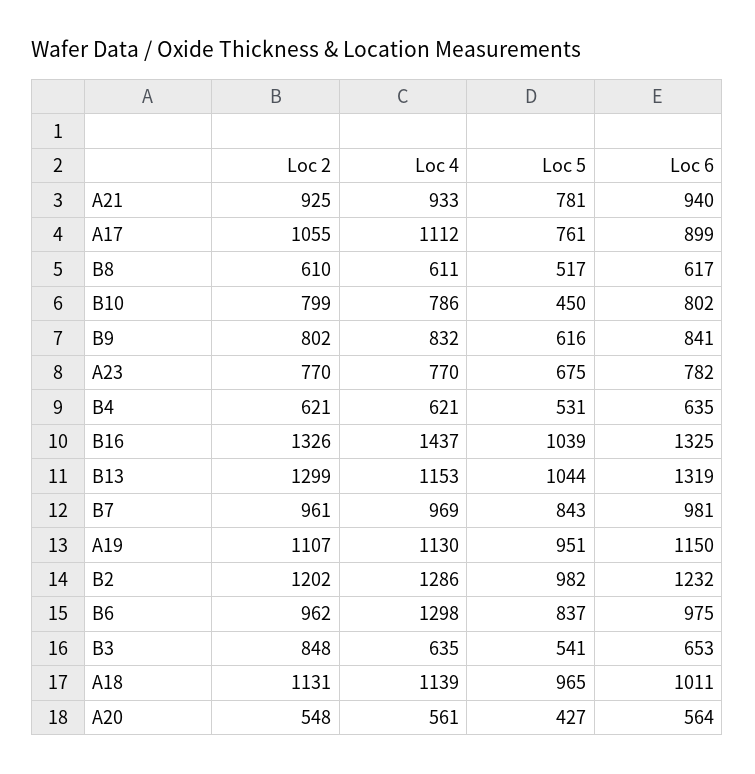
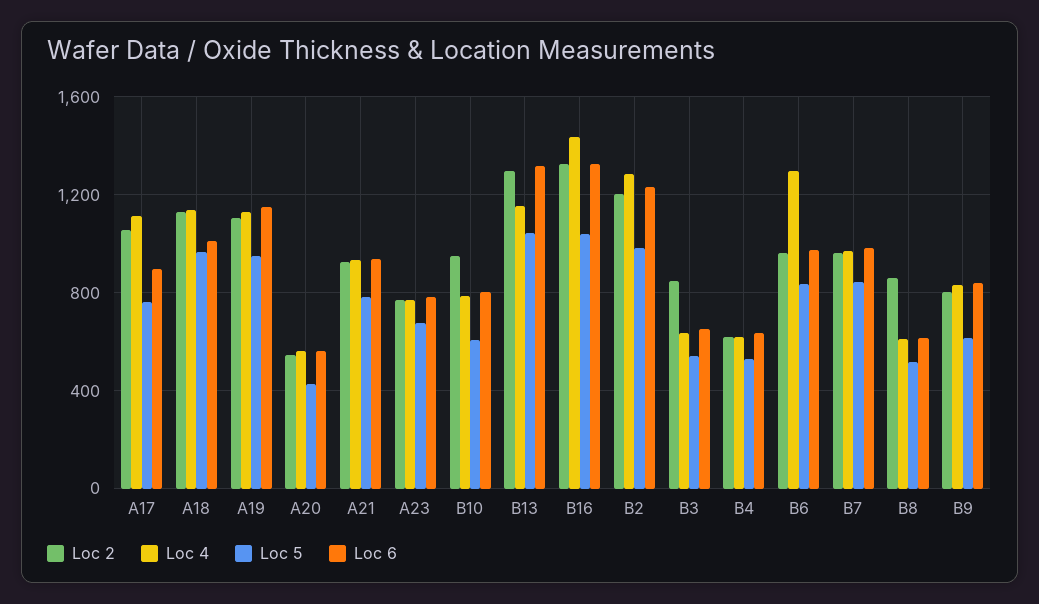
  {
    "Loc 2": {
      "A21": 925,
      "A17": 1055,
-     "B8": 610,
+     "B8": 850,
-     "B10": 799,
+     "B10": 950,
      "B9": 802,
      "A23": 770,
      "B4": 621,
      "B16": 1326,
      "B13": 1299,
      "B7": 961,
      "A19": 1107,
      "B2": 1202,
      "B6": 962,
      "B3": 848,
      "A18": 1131,
      "A20": 548
    },
    "Loc 4": {
      "A21": 933,
      "A17": 1112,
      "B8": 611,
      "B10": 786,
      "B9": 832,
      "A23": 770,
      "B4": 621,
      "B16": 1437,
      "B13": 1153,
      "B7": 969,
      "A19": 1130,
      "B2": 1286,
      "B6": 1298,
      "B3": 635,
      "A18": 1139,
      "A20": 561
    },
    "Loc 5": {
      "A21": 781,
      "A17": 761,
      "B8": 517,
-     "B10": 450,
+     "B10": 600,
      "B9": 616,
      "A23": 675,
      "B4": 531,
      "B16": 1039,
      "B13": 1044,
      "B7": 843,
      "A19": 951,
      "B2": 982,
      "B6": 837,
      "B3": 541,
      "A18": 965,
      "A20": 427
    },
    "Loc 6": {
      "A21": 940,
      "A17": 899,
      "B8": 617,
      "B10": 802,
      "B9": 841,
      "A23": 782,
      "B4": 635,
      "B16": 1325,
      "B13": 1319,
      "B7": 981,
      "A19": 1150,
      "B2": 1232,
      "B6": 975,
      "B3": 653,
      "A18": 1011,
      "A20": 564
    }
  }

